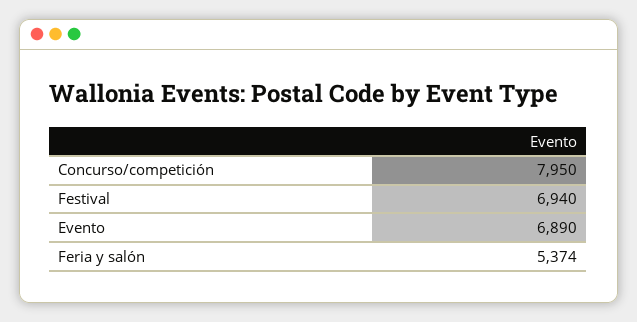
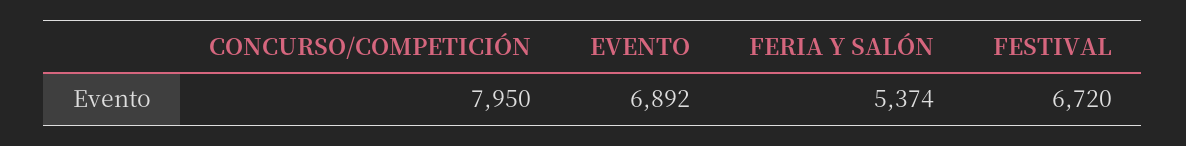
  {
    "Concurso/competición": 7950,
-   "Festival": 6940,
+   "Festival": 6720,
-   "Evento": 6890,
+   "Evento": 6892,
    "Feria y salón": 5374
  }

